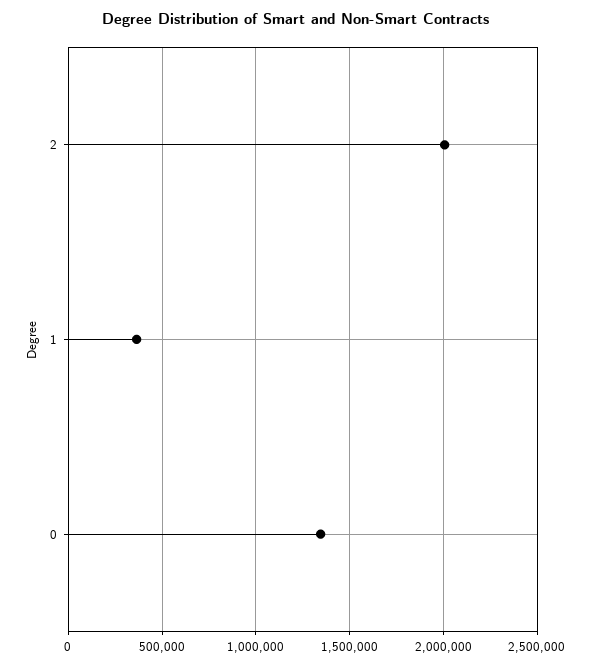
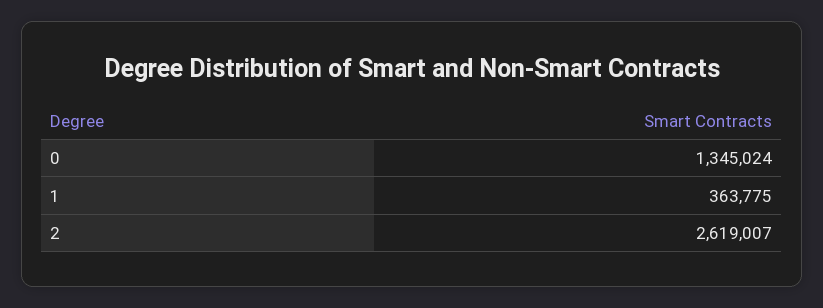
  {
-   "2": 2000000,
+   "2": 2619007,
    "1": 363775,
    "0": 1345024
  }

